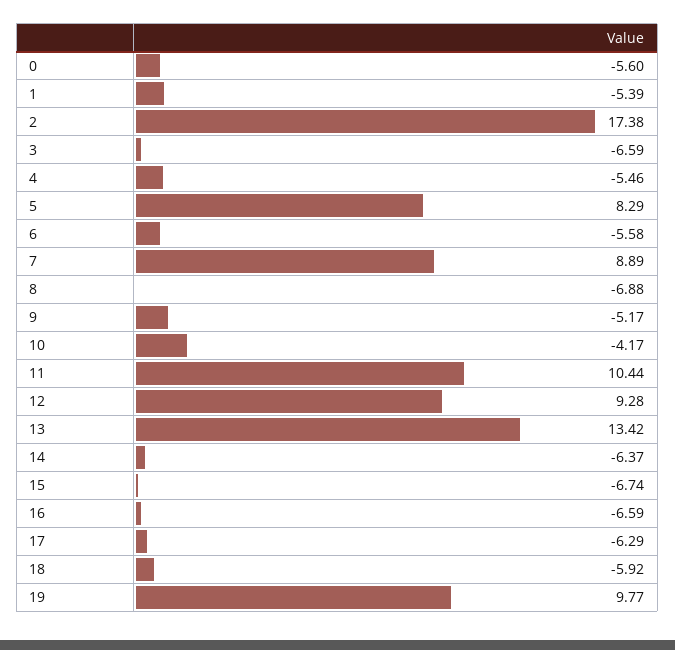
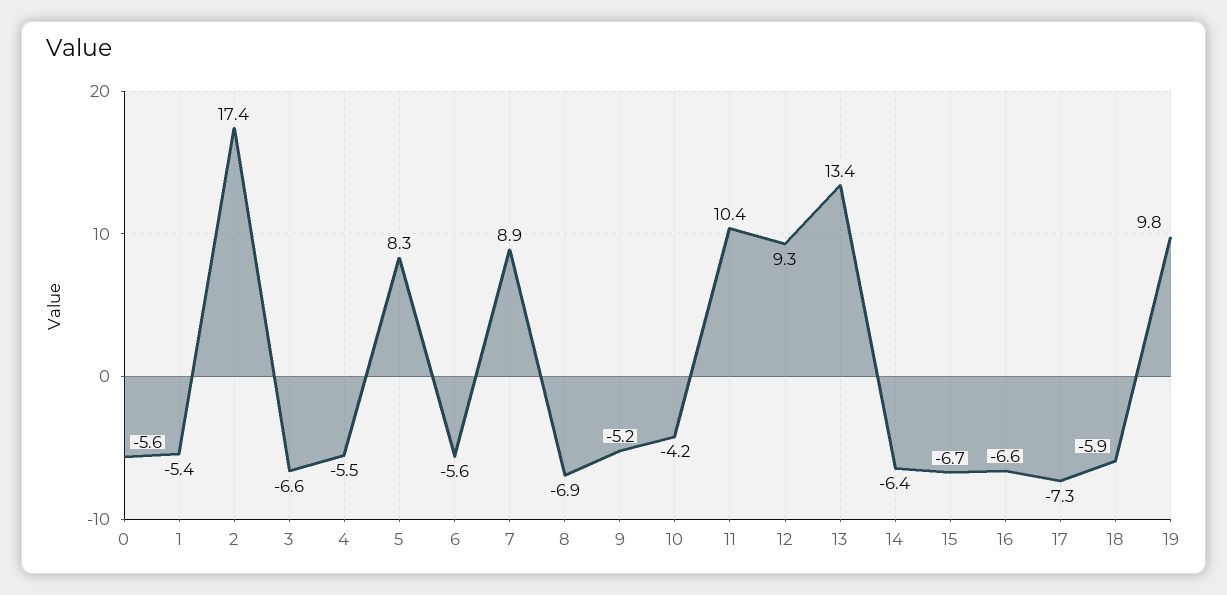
  {
    "0": -5.6,
    "1": -5.39,
    "2": 17.38,
    "3": -6.59,
    "4": -5.46,
    "5": 8.29,
    "6": -5.58,
    "7": 8.89,
    "8": -6.88,
    "9": -5.17,
    "10": -4.17,
    "11": 10.44,
    "12": 9.28,
    "13": 13.42,
    "14": -6.37,
    "15": -6.74,
    "16": -6.59,
-   "17": -6.29,
+   "17": -7.3,
    "18": -5.92,
    "19": 9.77
  }

